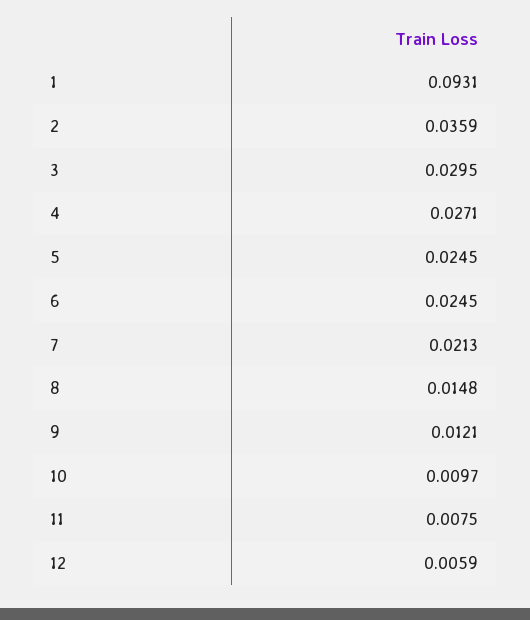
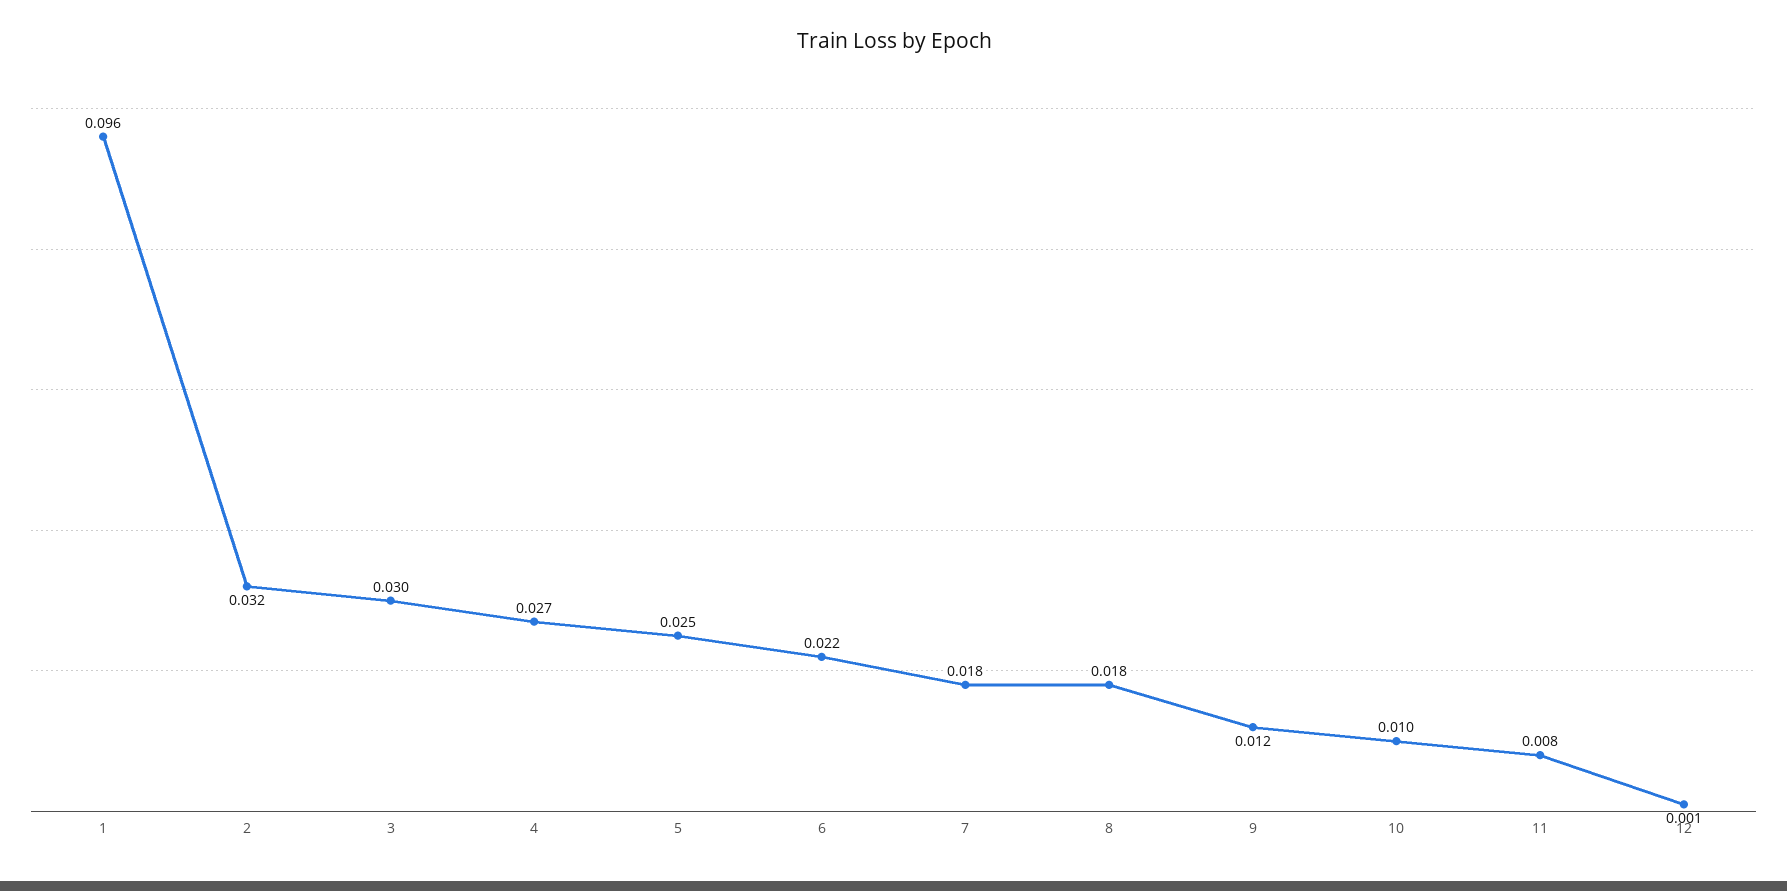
  {
-   "1": 0.0931,
+   "1": 0.096,
-   "2": 0.0359,
+   "2": 0.032,
    "3": 0.0295,
    "4": 0.0271,
    "5": 0.0245,
-   "6": 0.0245,
+   "6": 0.022,
-   "7": 0.0213,
+   "7": 0.018,
-   "8": 0.0148,
+   "8": 0.018,
    "9": 0.0121,
    "10": 0.0097,
    "11": 0.0075,
-   "12": 0.0059
+   "12": 0.001
  }

